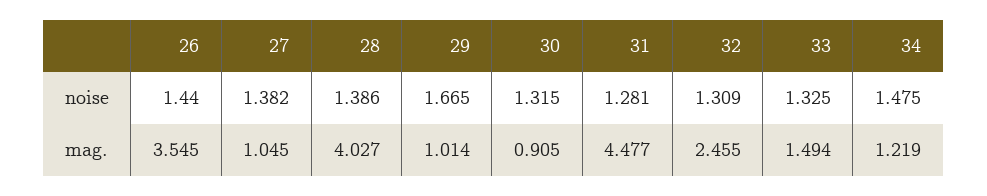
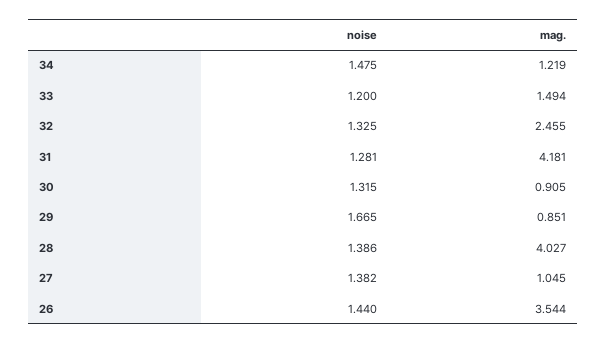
  {
    "26": {
      "noise": 1.44,
-     "mag.": 3.545
+     "mag.": 3.544
    },
    "27": {
      "noise": 1.382,
      "mag.": 1.045
    },
    "28": {
      "noise": 1.386,
      "mag.": 4.027
    },
    "29": {
      "noise": 1.665,
-     "mag.": 1.014
+     "mag.": 0.851
    },
    "30": {
      "noise": 1.315,
      "mag.": 0.905
    },
    "31": {
      "noise": 1.281,
-     "mag.": 4.477
+     "mag.": 4.181
    },
    "32": {
-     "noise": 1.309,
+     "noise": 1.325,
      "mag.": 2.455
    },
    "33": {
-     "noise": 1.325,
+     "noise": 1.2,
      "mag.": 1.494
    },
    "34": {
      "noise": 1.475,
      "mag.": 1.219
    }
  }

